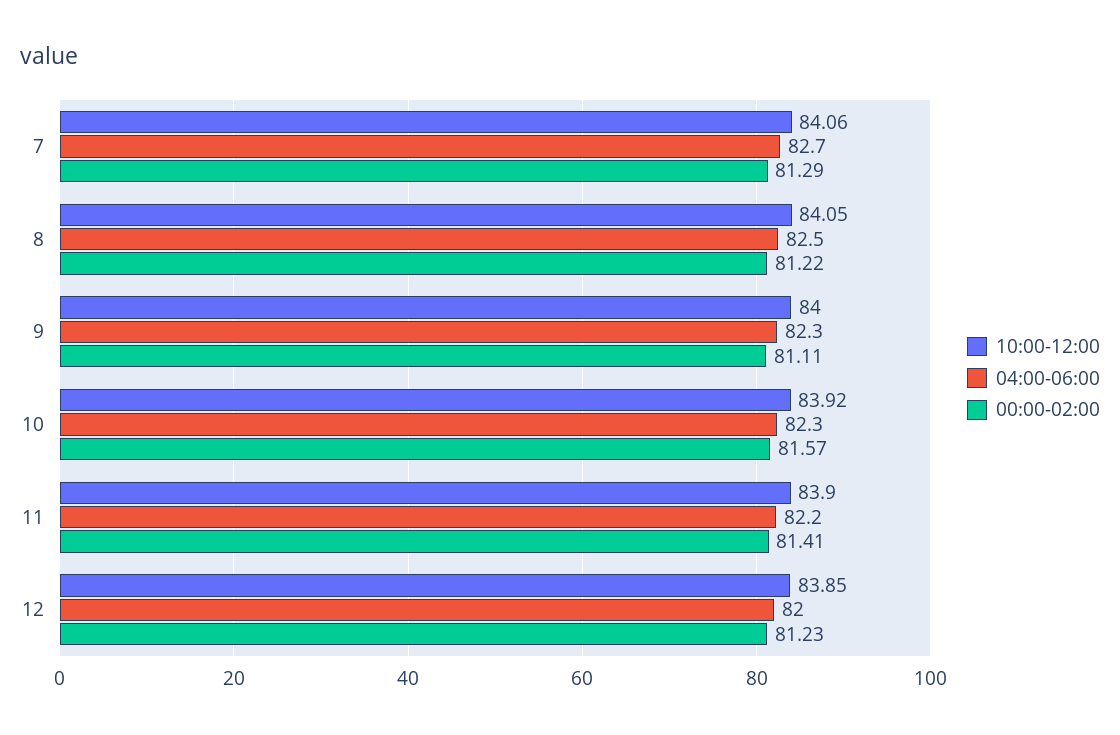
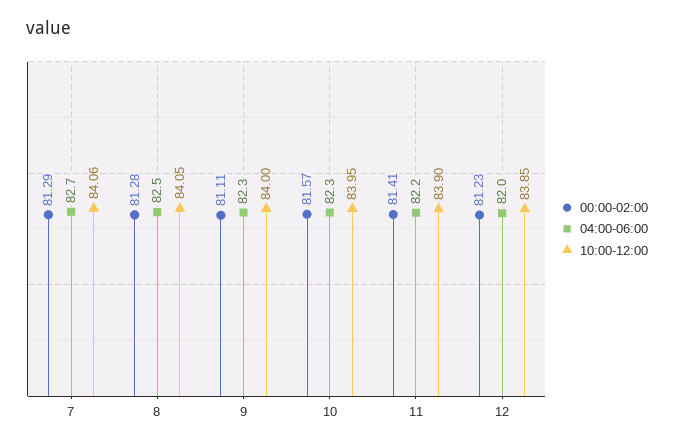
  {
    "10:00-12:00": {
      "7": 84.06,
      "8": 84.05,
      "9": 84,
-     "10": 83.92,
+     "10": 83.95,
      "11": 83.9,
      "12": 83.85
    },
    "04:00-06:00": {
      "7": 82.7,
      "8": 82.5,
      "9": 82.3,
      "10": 82.3,
      "11": 82.2,
      "12": 82
    },
    "00:00-02:00": {
      "7": 81.29,
-     "8": 81.22,
+     "8": 81.28,
      "9": 81.11,
      "10": 81.57,
      "11": 81.41,
      "12": 81.23
    }
  }

